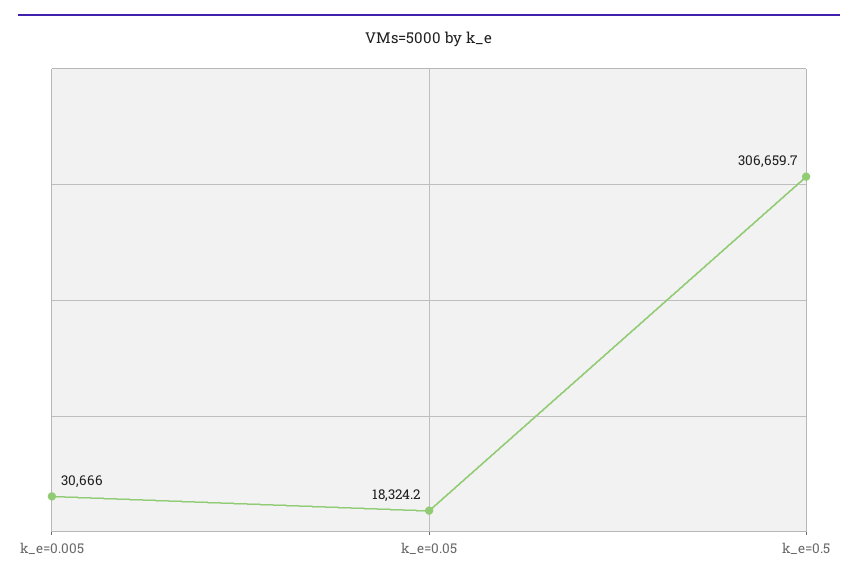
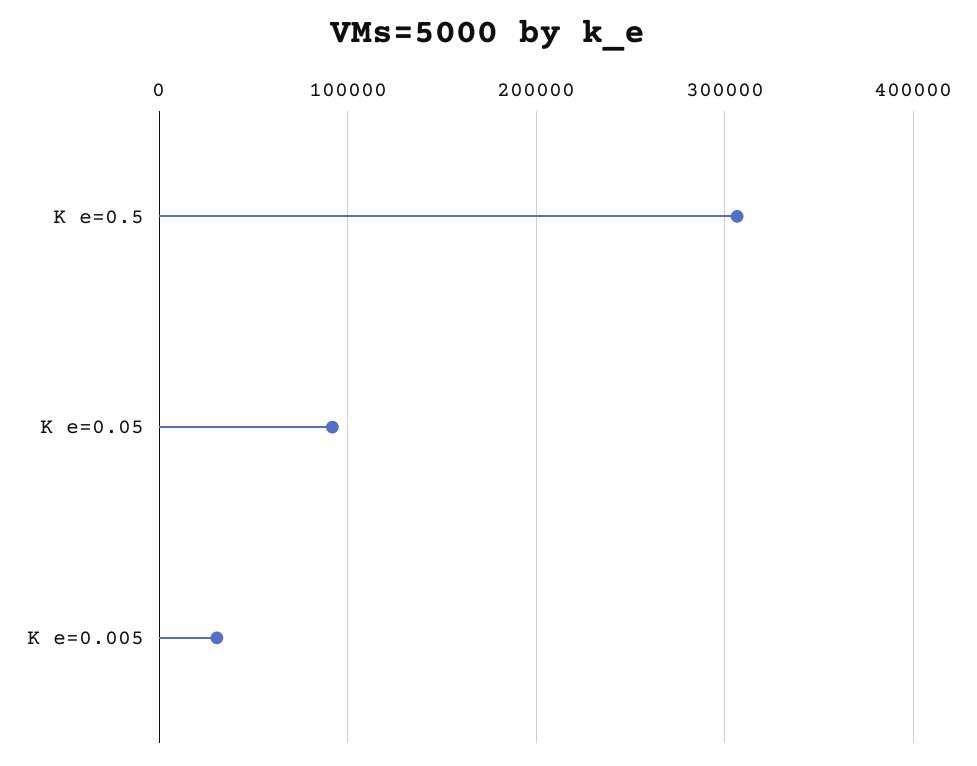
  {
    "k_e=0.005": 30666,
-   "k_e=0.05": 18324.2,
+   "k_e=0.05": 90000,
    "k_e=0.5": 306659.7
  }

